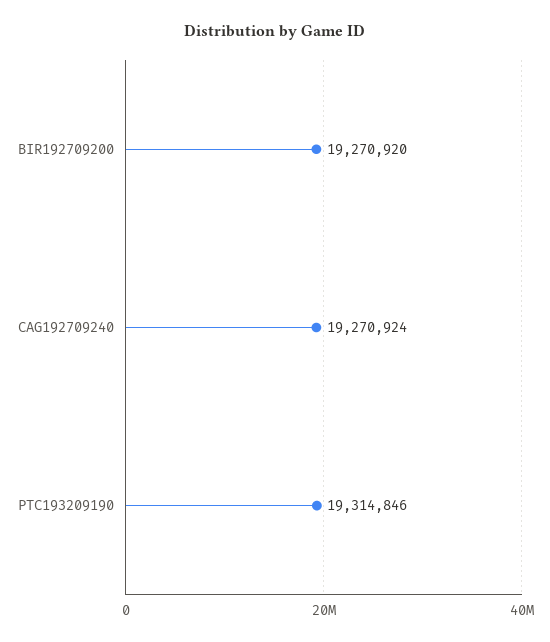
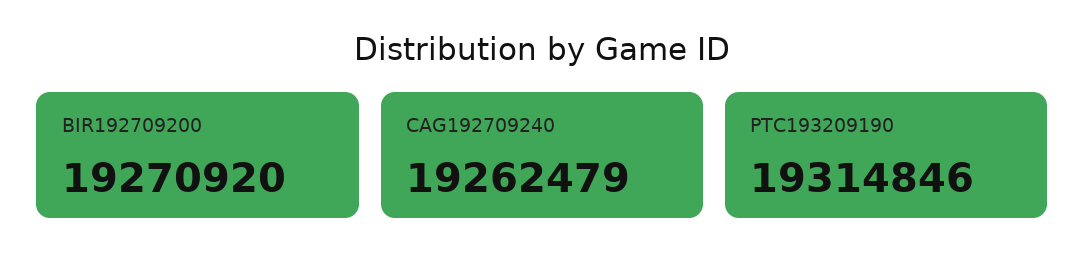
  {
    "BIR192709200": 19270920,
-   "CAG192709240": 19270924,
+   "CAG192709240": 19262479,
    "PTC193209190": 19314846
  }

